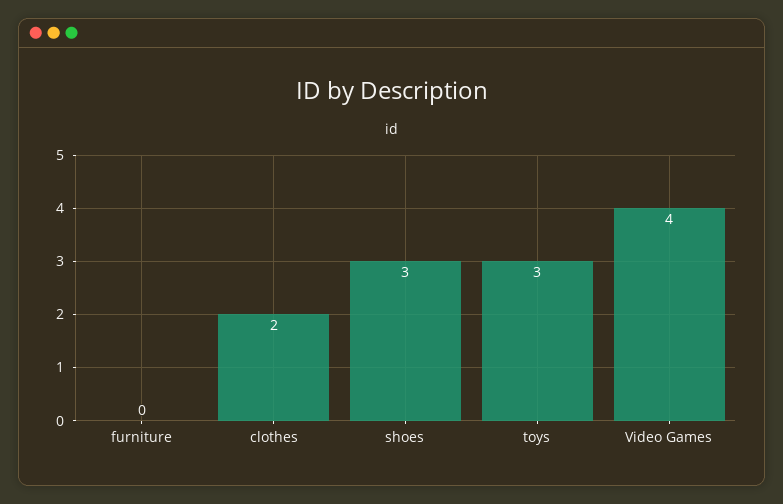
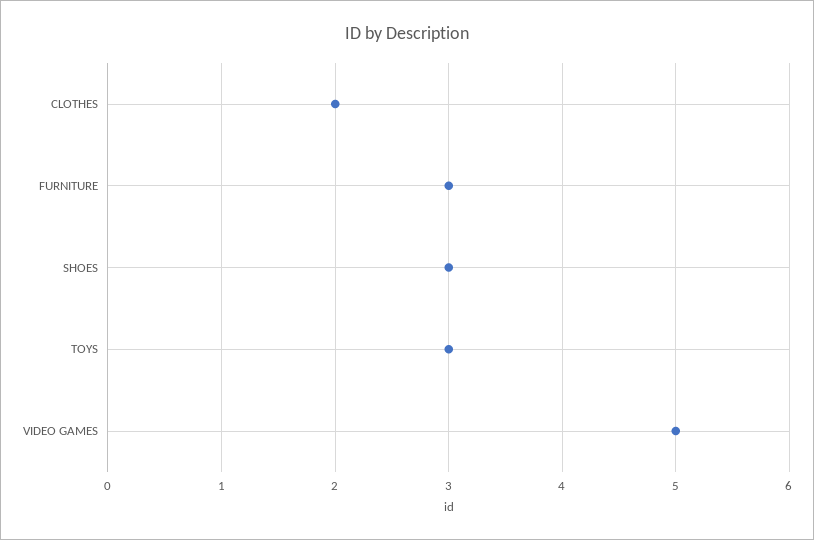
  {
-   "furniture": 0,
+   "furniture": 3,
    "clothes": 2,
    "shoes": 3,
    "toys": 3,
-   "Video Games": 4
+   "Video Games": 5
  }

